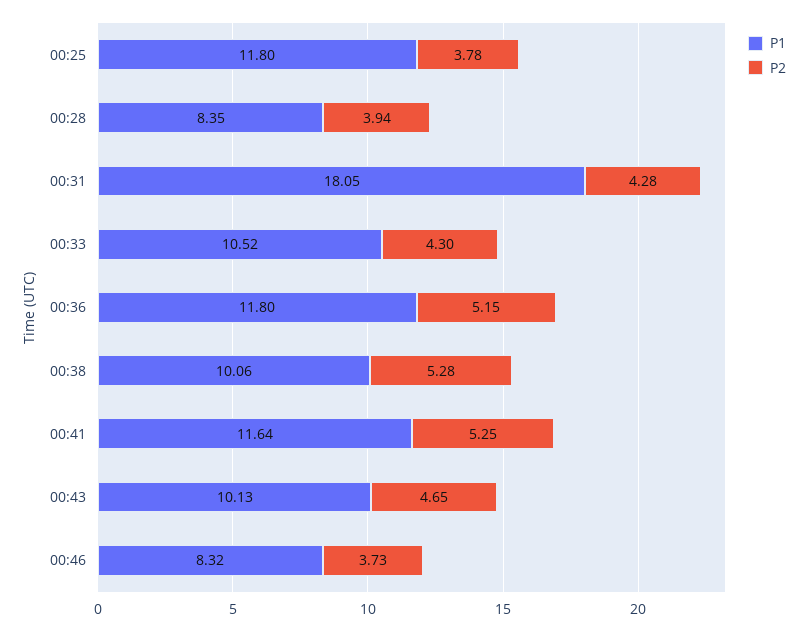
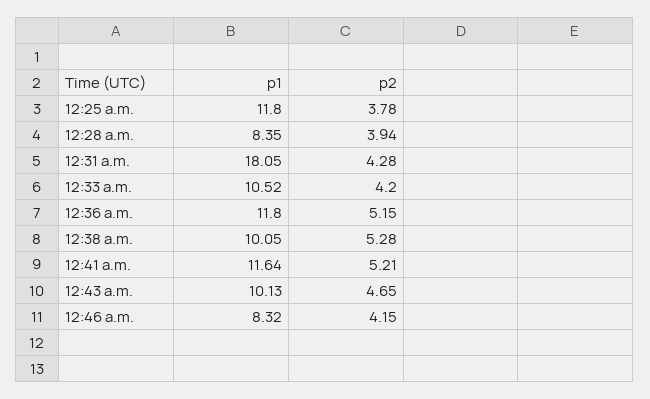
  {
    "P1": {
      "00:25": 11.8,
      "00:28": 8.35,
      "00:31": 18.05,
      "00:33": 10.52,
      "00:36": 11.8,
-     "00:38": 10.06,
+     "00:38": 10.05,
      "00:41": 11.64,
      "00:43": 10.13,
      "00:46": 8.32
    },
    "P2": {
      "00:25": 3.78,
      "00:28": 3.94,
      "00:31": 4.28,
-     "00:33": 4.3,
+     "00:33": 4.2,
      "00:36": 5.15,
      "00:38": 5.28,
-     "00:41": 5.25,
+     "00:41": 5.21,
      "00:43": 4.65,
-     "00:46": 3.73
+     "00:46": 4.15
    }
  }

